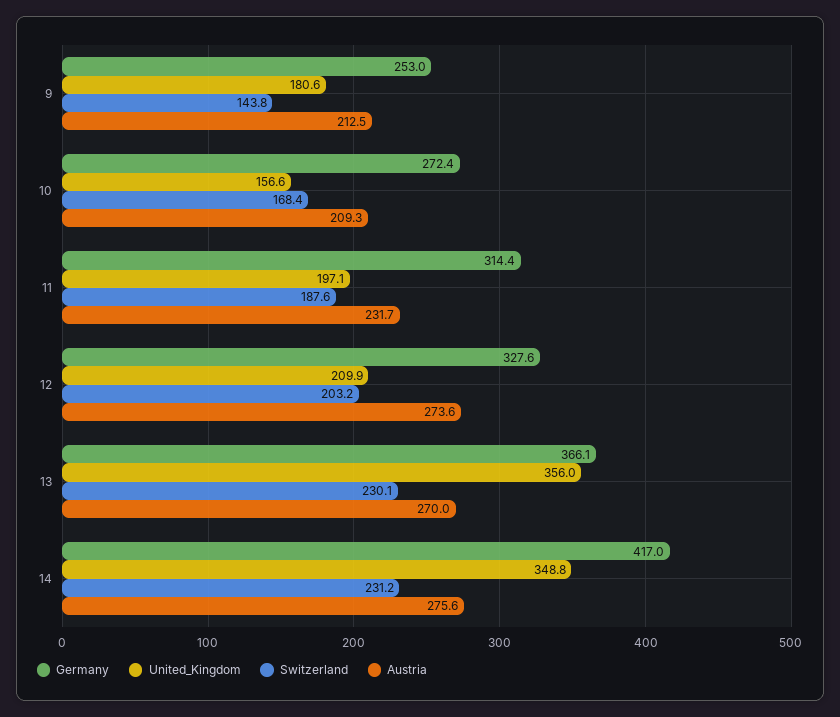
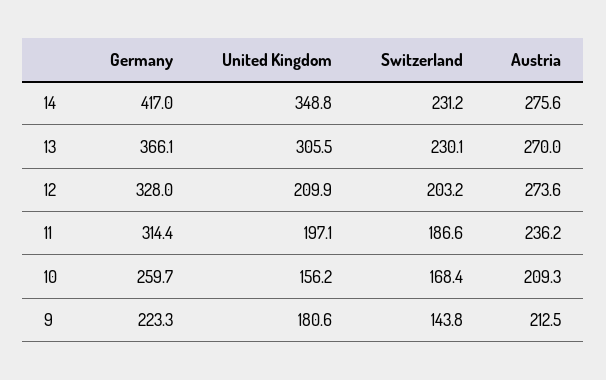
  {
    "Germany": {
-     "9": 253,
+     "9": 223.3,
-     "10": 272.4,
+     "10": 259.7,
      "11": 314.4,
-     "12": 327.6,
+     "12": 328,
      "13": 366.1,
      "14": 417
    },
    "United_Kingdom": {
      "9": 180.6,
-     "10": 156.6,
+     "10": 156.2,
      "11": 197.1,
      "12": 209.9,
-     "13": 356,
+     "13": 305.5,
      "14": 348.8
    },
    "Switzerland": {
      "9": 143.8,
      "10": 168.4,
-     "11": 187.6,
+     "11": 186.6,
      "12": 203.2,
      "13": 230.1,
      "14": 231.2
    },
    "Austria": {
      "9": 212.5,
      "10": 209.3,
-     "11": 231.7,
+     "11": 236.2,
      "12": 273.6,
      "13": 270,
      "14": 275.6
    }
  }

